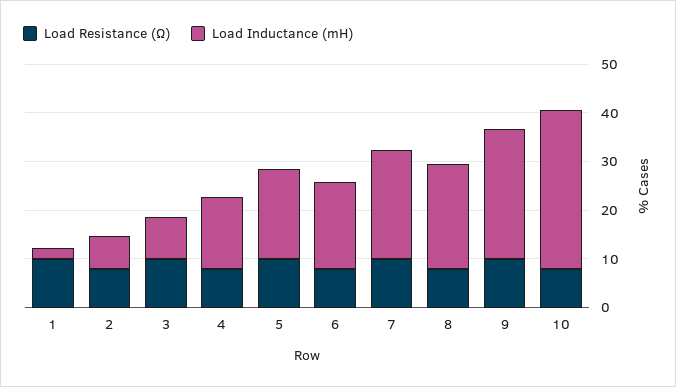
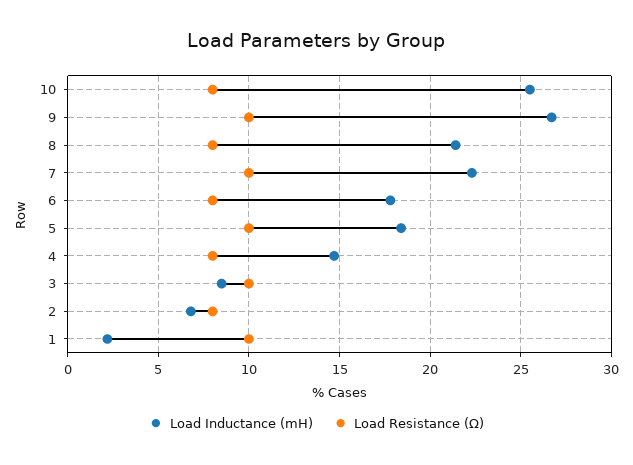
  {
    "Load Resistance (Ω)": {
      "1": 10,
      "2": 8,
      "3": 10,
      "4": 8,
      "5": 10,
      "6": 8,
      "7": 10,
      "8": 8,
      "9": 10,
      "10": 8
    },
    "Load Inductance (mH)": {
      "1": 2,
      "2": 7,
      "3": 8.5,
      "4": 14.5,
      "5": 18.5,
      "6": 18,
      "7": 22.5,
      "8": 21.5,
      "9": 26.5,
-     "10": 32
+     "10": 25.5
    }
  }

